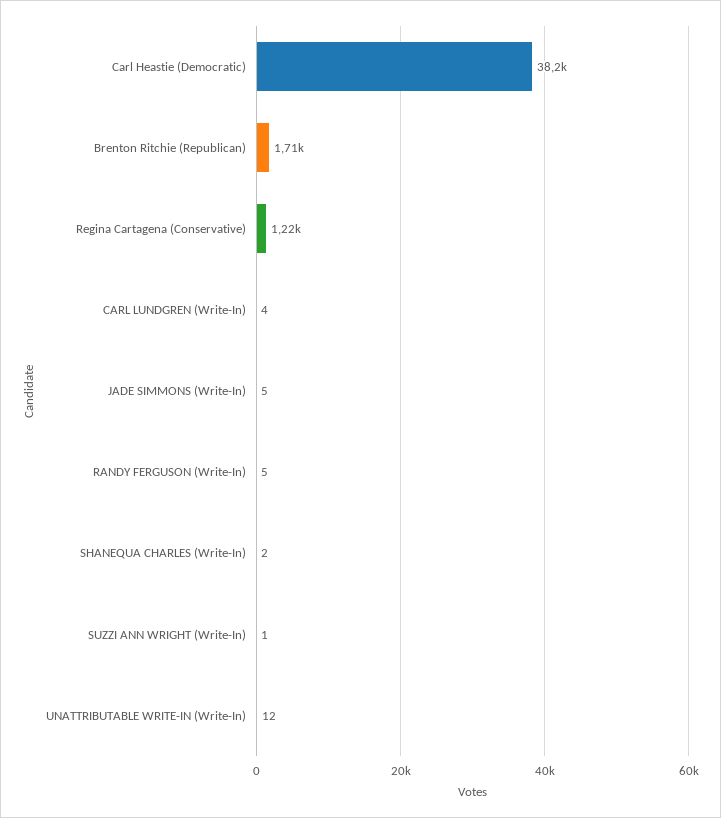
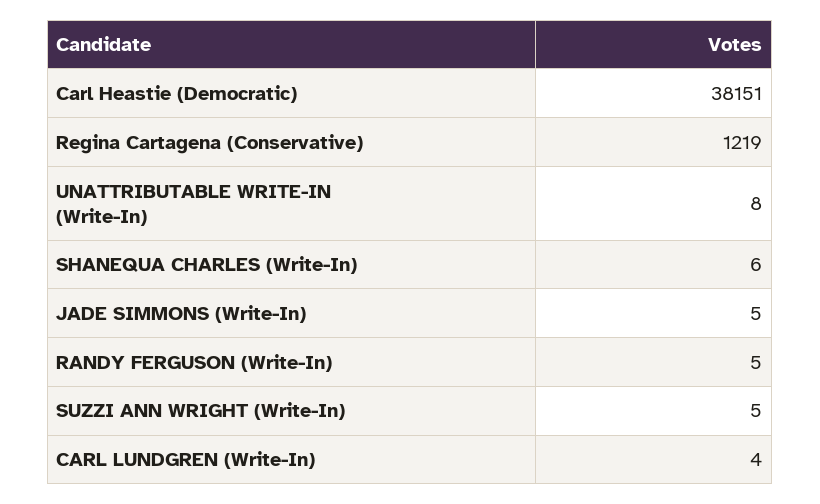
  {
    "Carl Heastie (Democratic)": 38151,
-   "Brenton Ritchie (Republican)": 1710,
    "Regina Cartagena (Conservative)": 1219,
    "CARL LUNDGREN (Write-In)": 4,
    "JADE SIMMONS (Write-In)": 5,
    "RANDY FERGUSON (Write-In)": 5,
-   "SHANEQUA CHARLES (Write-In)": 2,
+   "SHANEQUA CHARLES (Write-In)": 6,
-   "SUZZI ANN WRIGHT (Write-In)": 1,
+   "SUZZI ANN WRIGHT (Write-In)": 5,
-   "UNATTRIBUTABLE WRITE-IN (Write-In)": 12
+   "UNATTRIBUTABLE WRITE-IN (Write-In)": 8
  }

